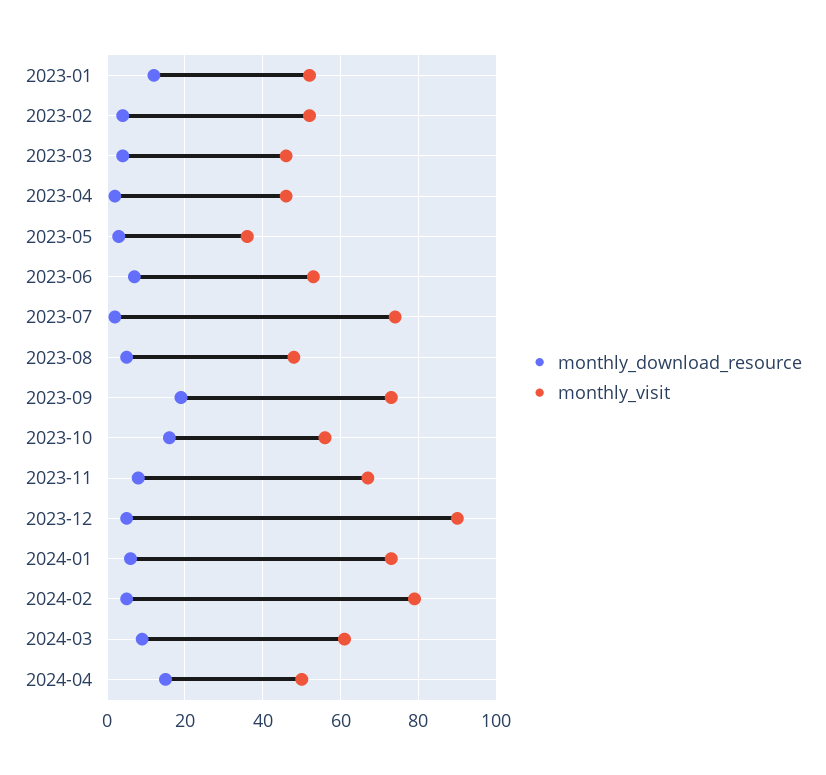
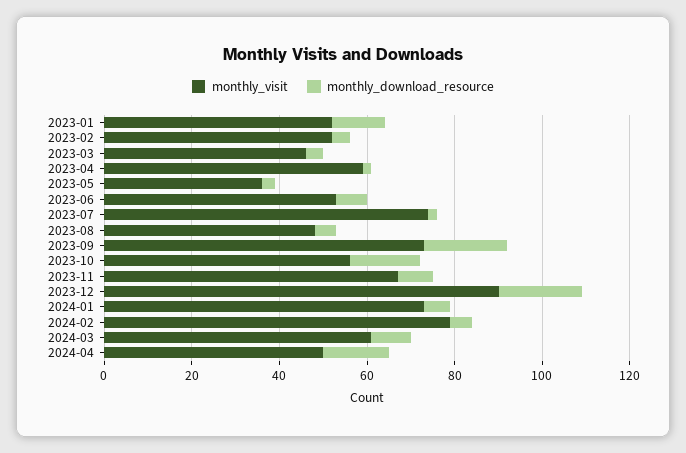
  {
    "monthly_download_resource": {
      "2023-01": 10,
      "2023-02": 5,
      "2023-03": 5,
      "2023-04": 0,
      "2023-05": 5,
      "2023-06": 5,
      "2023-07": 0,
      "2023-08": 5,
      "2023-09": 20,
      "2023-10": 15,
      "2023-11": 10,
-     "2023-12": 5,
+     "2023-12": 20,
      "2024-01": 5,
      "2024-02": 5,
      "2024-03": 10,
      "2024-04": 15
    },
    "monthly_visit": {
      "2023-01": 50,
      "2023-02": 50,
      "2023-03": 45,
-     "2023-04": 45,
+     "2023-04": 60,
      "2023-05": 35,
      "2023-06": 55,
      "2023-07": 75,
      "2023-08": 50,
      "2023-09": 75,
      "2023-10": 55,
      "2023-11": 65,
      "2023-12": 90,
      "2024-01": 75,
      "2024-02": 80,
      "2024-03": 60,
      "2024-04": 50
    }
  }

